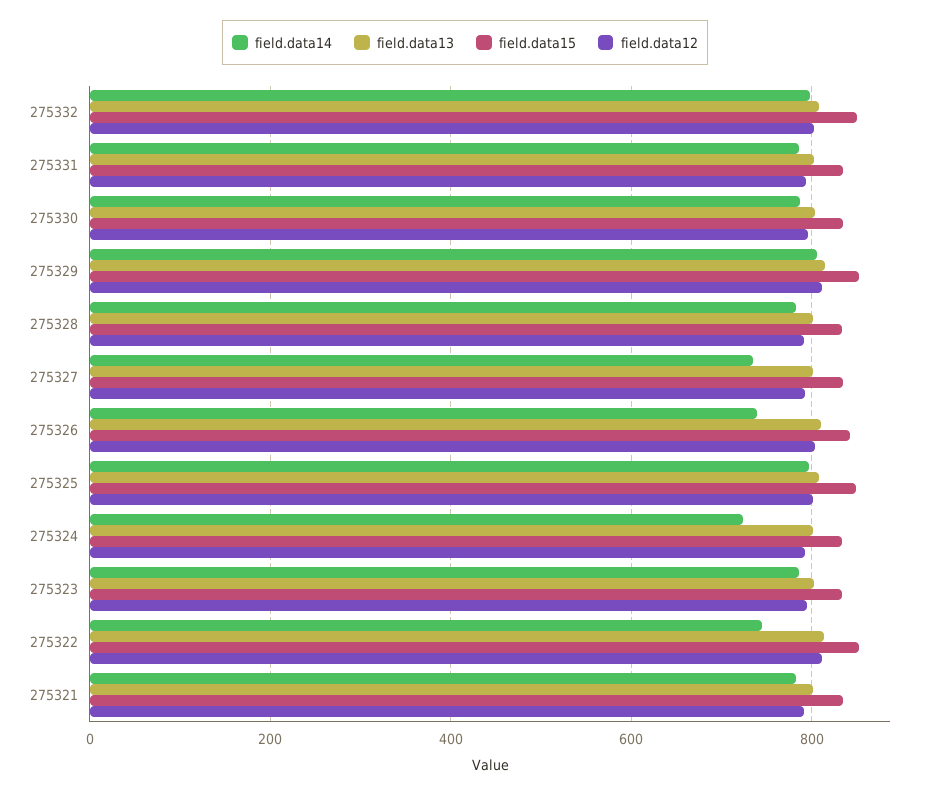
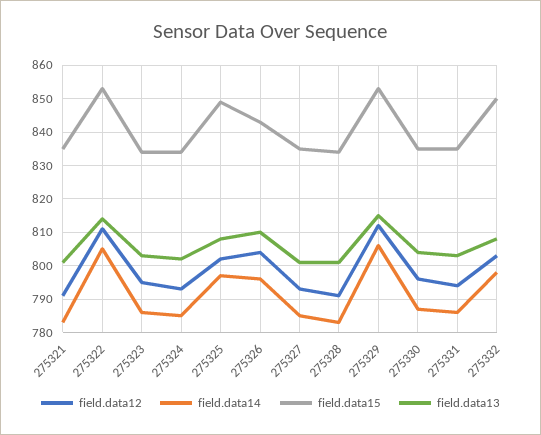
  {
    "field.data14": {
      "275332": 800,
      "275331": 785,
      "275330": 785,
      "275329": 805,
      "275328": 785,
-     "275327": 740,
+     "275327": 785,
-     "275326": 740,
+     "275326": 795,
      "275325": 795,
-     "275324": 720,
+     "275324": 785,
      "275323": 785,
-     "275322": 740,
+     "275322": 805,
      "275321": 785
    },
    "field.data13": {
      "275332": 810,
      "275331": 805,
      "275330": 805,
      "275329": 815,
      "275328": 800,
      "275327": 800,
      "275326": 810,
      "275325": 810,
      "275324": 800,
      "275323": 805,
      "275322": 815,
      "275321": 800
    },
    "field.data15": {
      "275332": 850,
      "275331": 835,
      "275330": 835,
      "275329": 855,
      "275328": 835,
      "275327": 835,
      "275326": 845,
      "275325": 850,
      "275324": 835,
      "275323": 835,
      "275322": 855,
      "275321": 835
    },
    "field.data12": {
      "275332": 805,
      "275331": 795,
      "275330": 795,
      "275329": 810,
      "275328": 790,
      "275327": 795,
      "275326": 805,
      "275325": 800,
      "275324": 795,
      "275323": 795,
      "275322": 810,
      "275321": 790
    }
  }

